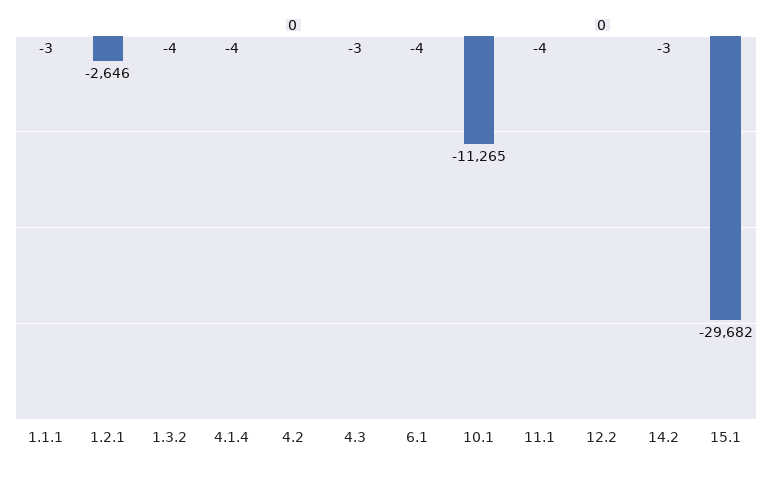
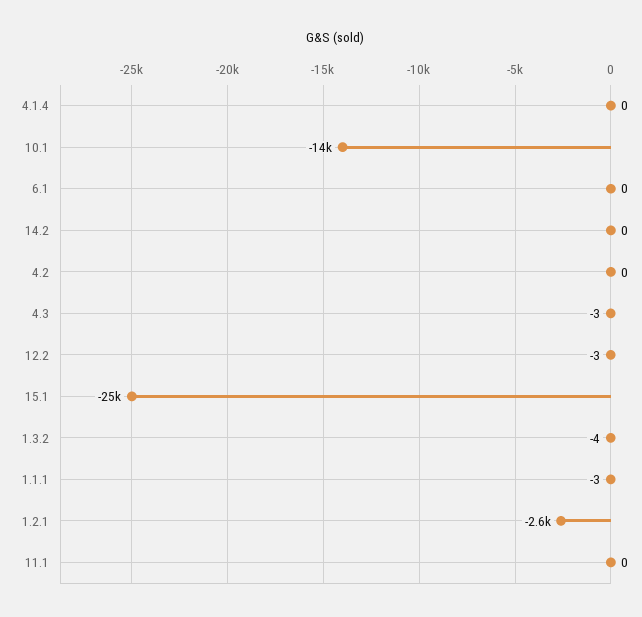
  {
    "1.1.1": -3,
    "1.2.1": -2646,
    "1.3.2": -4,
-   "4.1.4": -4,
+   "4.1.4": 0,
    "4.2": 0,
    "4.3": -3,
-   "6.1": -4,
+   "6.1": 0,
-   "10.1": -11265,
+   "10.1": -14000,
-   "11.1": -4,
+   "11.1": 0,
-   "12.2": 0,
+   "12.2": -3,
-   "14.2": -3,
+   "14.2": 0,
-   "15.1": -29682
+   "15.1": -25000
  }

